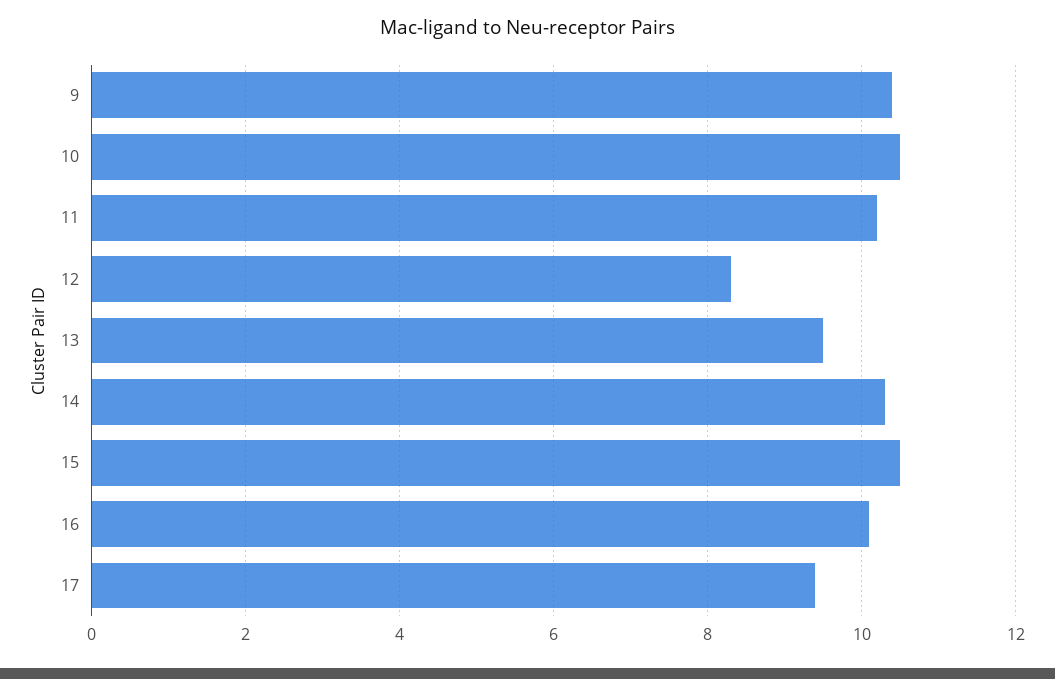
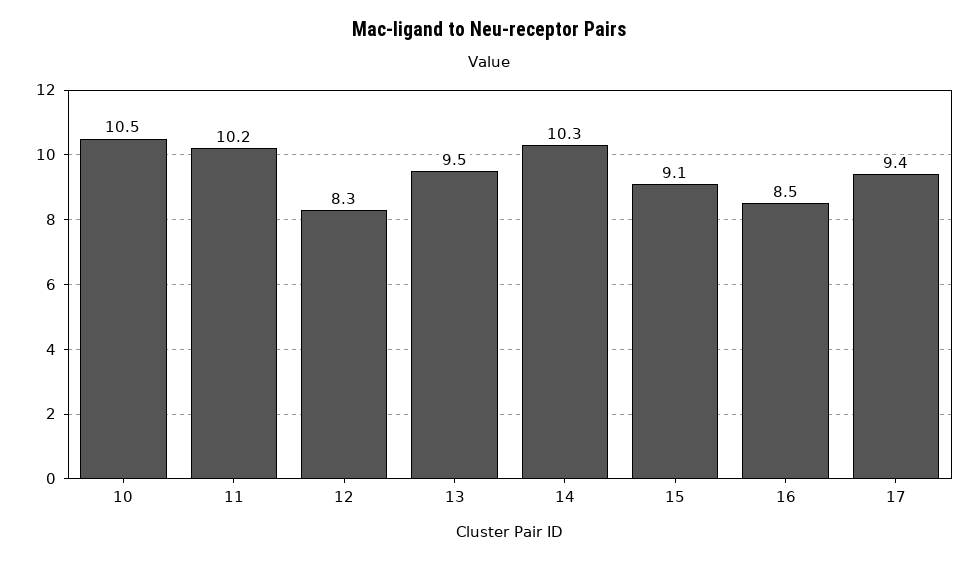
  {
-   "9": 10.5,
    "10": 10.5,
    "11": 10.2,
    "12": 8.3,
    "13": 9.5,
    "14": 10.3,
-   "15": 10.5,
+   "15": 9.1,
-   "16": 10,
+   "16": 8.5,
    "17": 9.4
  }

